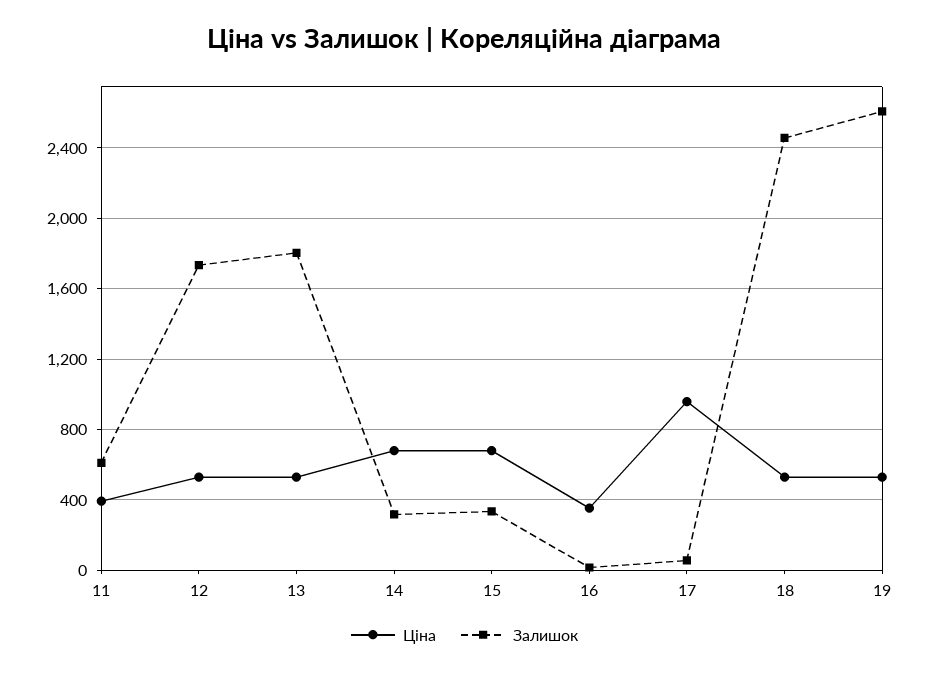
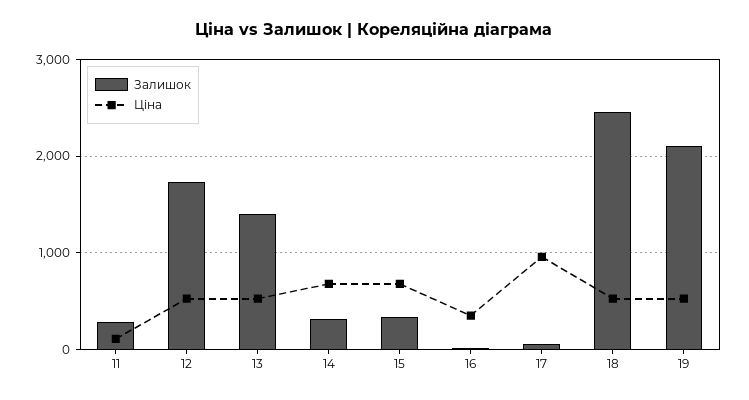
  {
    "Ціна": {
-     "11": 400,
+     "11": 100,
      "12": 550,
      "13": 550,
      "14": 700,
      "15": 700,
      "16": 350,
      "17": 950,
      "18": 550,
      "19": 550
    },
    "Залишок": {
-     "11": 600,
+     "11": 300,
      "12": 1750,
-     "13": 1800,
+     "13": 1400,
      "14": 300,
      "15": 350,
      "16": 0,
      "17": 50,
      "18": 2450,
-     "19": 2600
+     "19": 2100
    }
  }

